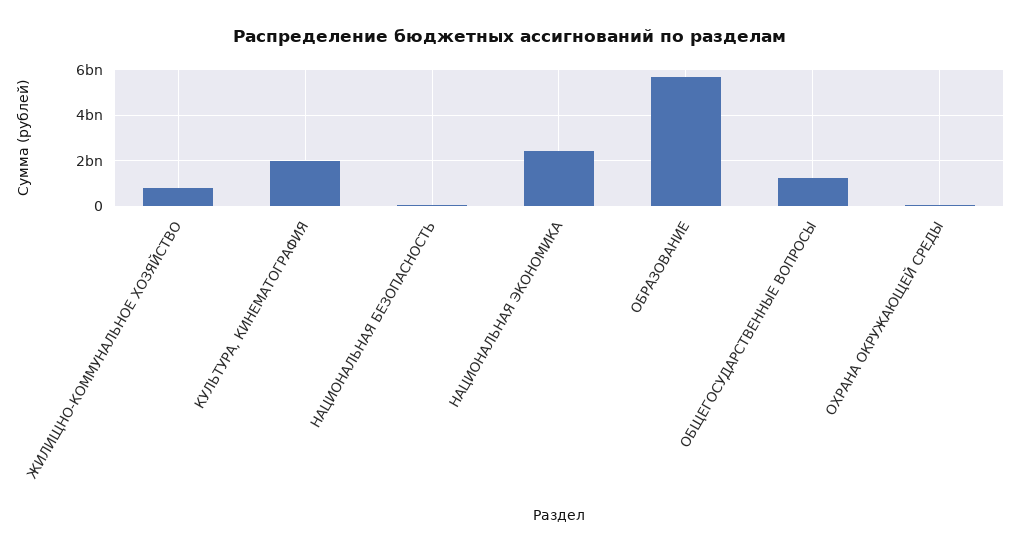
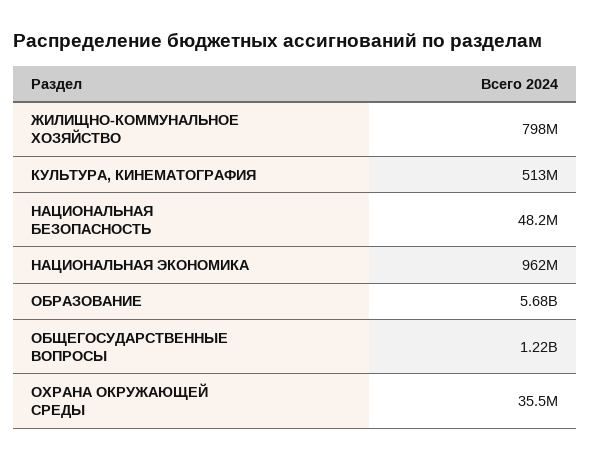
  {
    "ЖИЛИЩНО-КОММУНАЛЬНОЕ ХОЗЯЙСТВО": 798000000,
-   "КУЛЬТУРА, КИНЕМАТОГРАФИЯ": 2000000000,
+   "КУЛЬТУРА, КИНЕМАТОГРАФИЯ": 513000000,
    "НАЦИОНАЛЬНАЯ БЕЗОПАСНОСТЬ": 48200000,
-   "НАЦИОНАЛЬНАЯ ЭКОНОМИКА": 2500000000,
+   "НАЦИОНАЛЬНАЯ ЭКОНОМИКА": 962000000,
    "ОБРАЗОВАНИЕ": 5680000000,
    "ОБЩЕГОСУДАРСТВЕННЫЕ ВОПРОСЫ": 1220000000,
    "ОХРАНА ОКРУЖАЮЩЕЙ СРЕДЫ": 35500000
  }

